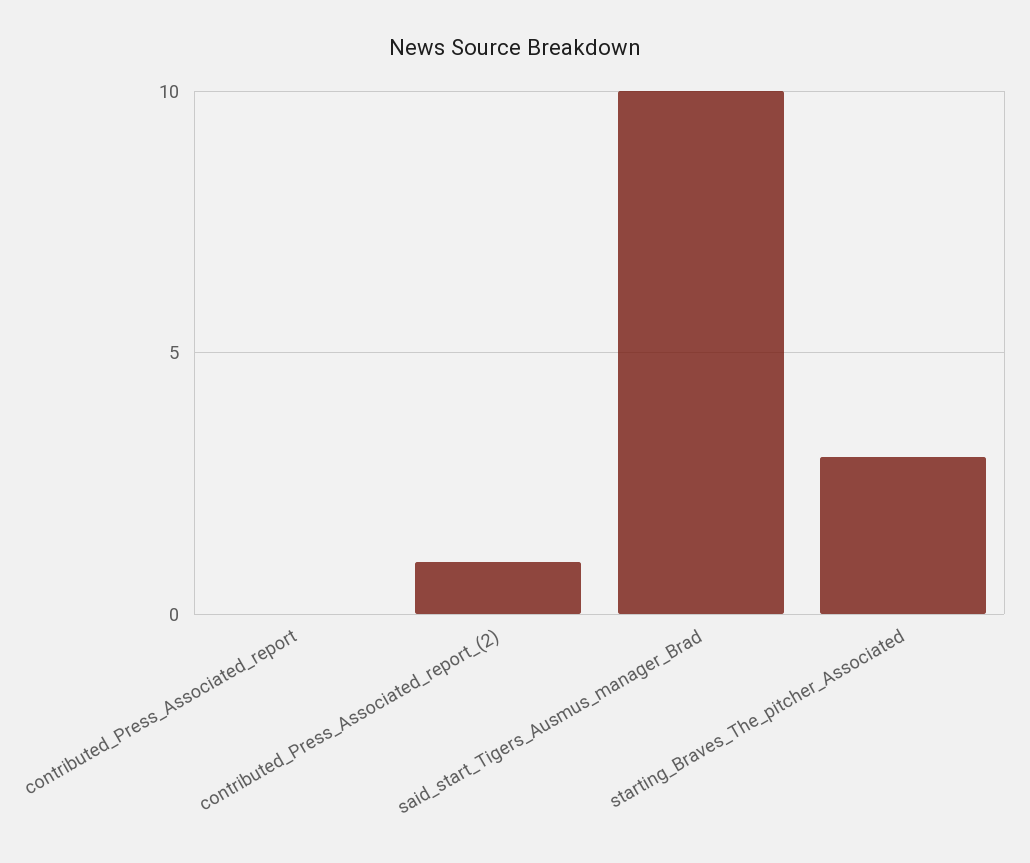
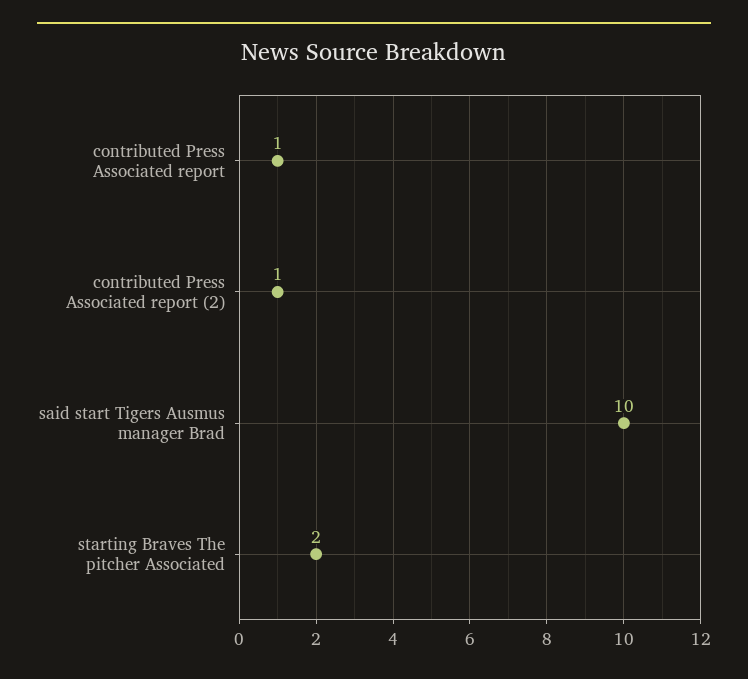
  {
-   "contributed_Press_Associated_report": 0,
+   "contributed_Press_Associated_report": 1,
    "contributed_Press_Associated_report_(2)": 1,
    "said_start_Tigers_Ausmus_manager_Brad": 10,
-   "starting_Braves_The_pitcher_Associated": 3
+   "starting_Braves_The_pitcher_Associated": 2
  }

